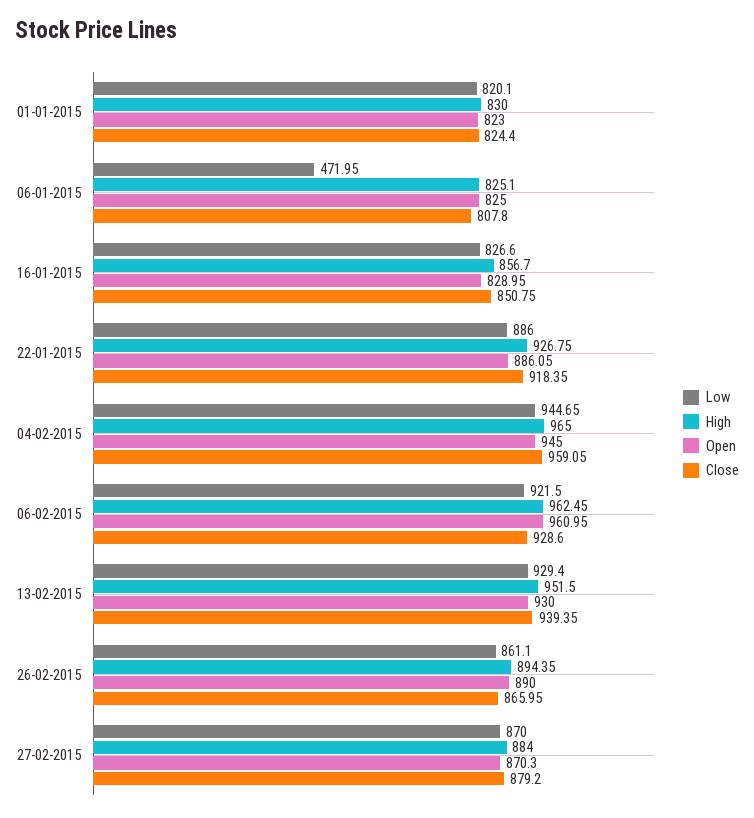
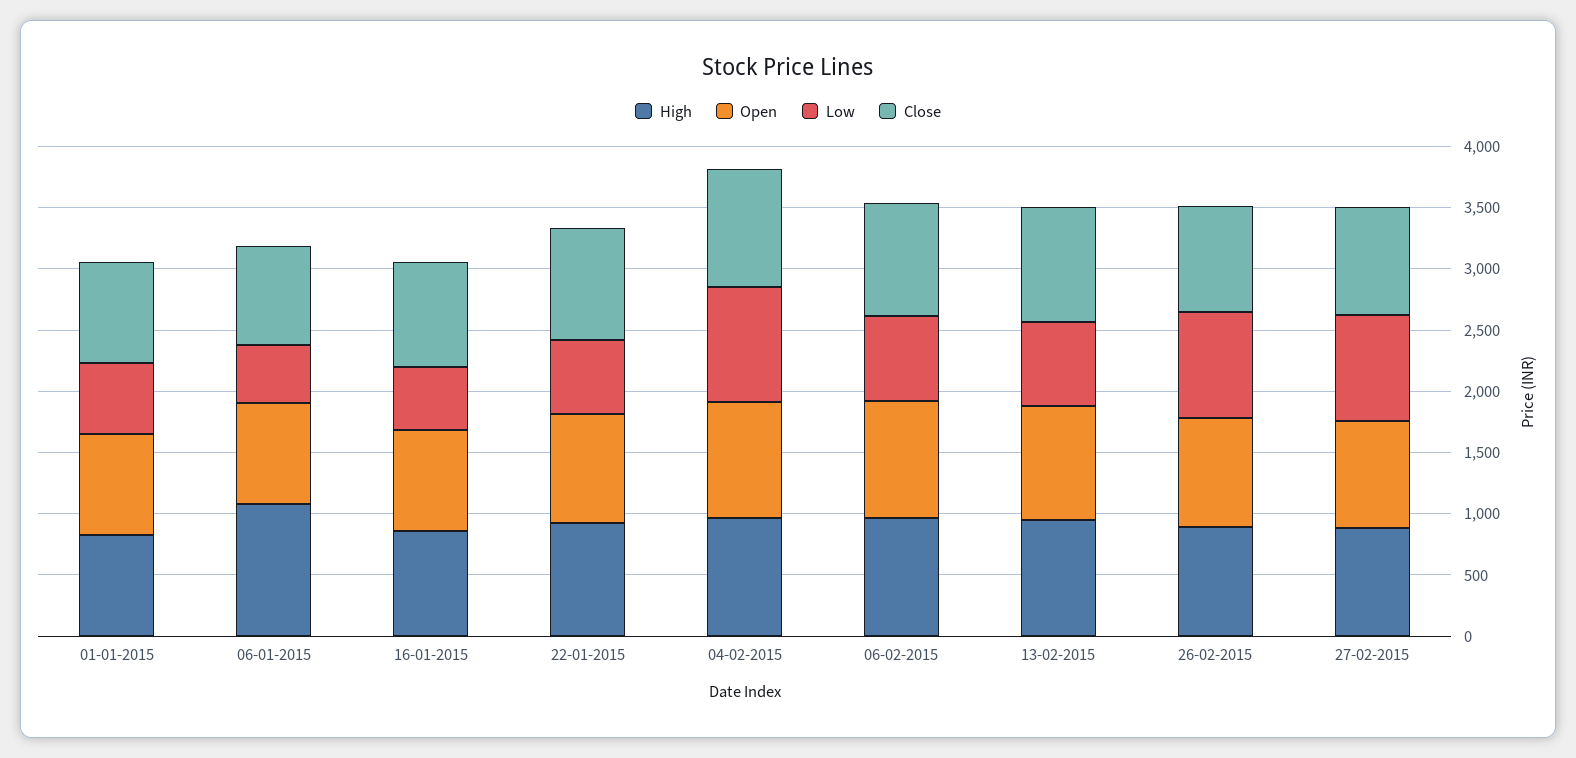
  {
    "Low": {
-     "01-01-2015": 820.1,
+     "01-01-2015": 600,
      "06-01-2015": 471.95,
-     "16-01-2015": 826.6,
+     "16-01-2015": 500,
-     "22-01-2015": 886,
+     "22-01-2015": 600,
      "04-02-2015": 944.65,
-     "06-02-2015": 921.5,
+     "06-02-2015": 700,
-     "13-02-2015": 929.4,
+     "13-02-2015": 700,
      "26-02-2015": 861.1,
      "27-02-2015": 870
    },
    "High": {
      "01-01-2015": 830,
-     "06-01-2015": 825.1,
+     "06-01-2015": 1100,
      "16-01-2015": 856.7,
      "22-01-2015": 926.75,
      "04-02-2015": 965,
      "06-02-2015": 962.45,
      "13-02-2015": 951.5,
      "26-02-2015": 894.35,
      "27-02-2015": 884
    },
    "Open": {
      "01-01-2015": 823,
      "06-01-2015": 825,
      "16-01-2015": 828.95,
      "22-01-2015": 886.05,
      "04-02-2015": 945,
      "06-02-2015": 960.95,
      "13-02-2015": 930,
      "26-02-2015": 890,
      "27-02-2015": 870.3
    },
    "Close": {
      "01-01-2015": 824.4,
      "06-01-2015": 807.8,
      "16-01-2015": 850.75,
      "22-01-2015": 918.35,
      "04-02-2015": 959.05,
      "06-02-2015": 928.6,
      "13-02-2015": 939.35,
      "26-02-2015": 865.95,
      "27-02-2015": 879.2
    }
  }

